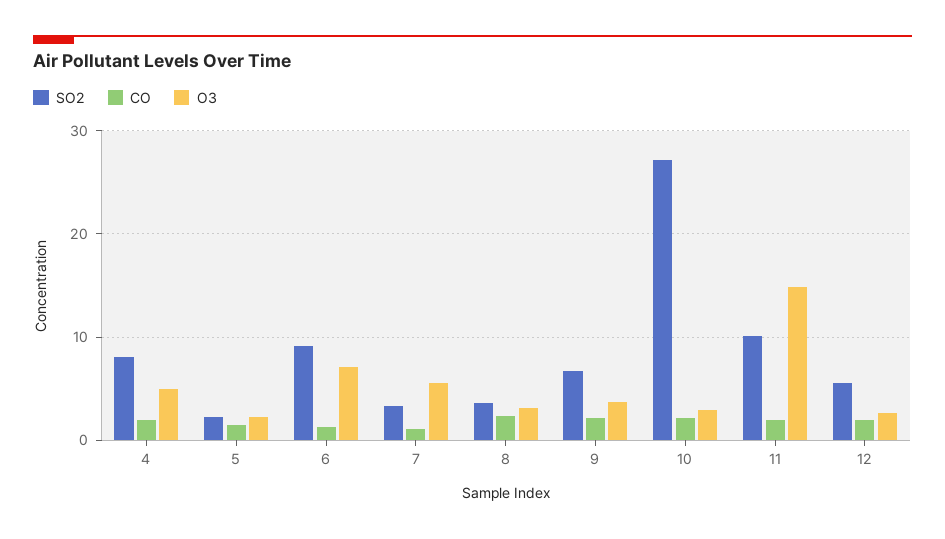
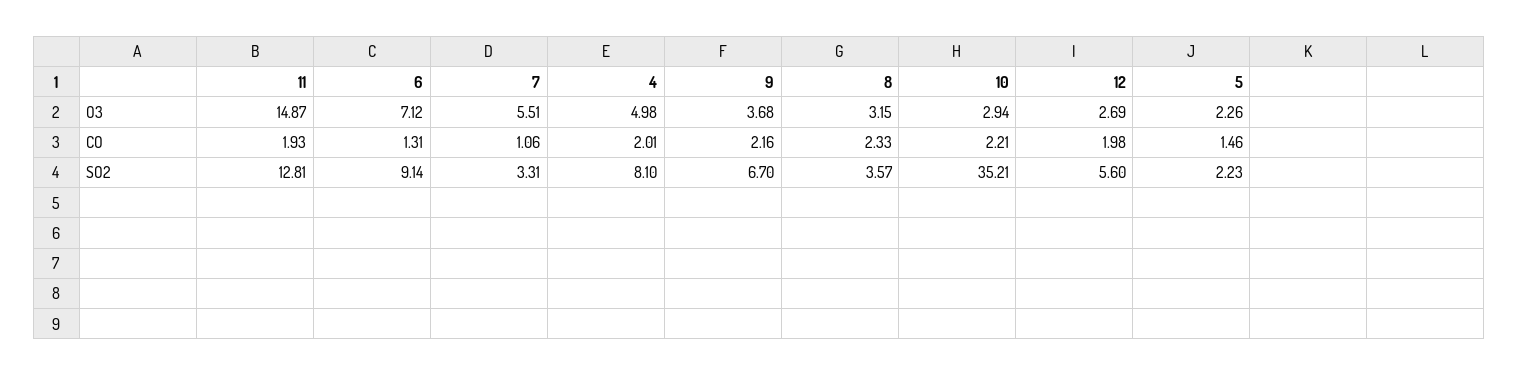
  {
    "SO2": {
      "4": 8.1,
      "5": 2.23,
      "6": 9.14,
      "7": 3.31,
      "8": 3.57,
      "9": 6.7,
-     "10": 27,
+     "10": 35.21,
-     "11": 10,
+     "11": 12.81,
      "12": 5.6
    },
    "CO": {
      "4": 2.01,
      "5": 1.46,
      "6": 1.31,
      "7": 1.06,
      "8": 2.33,
      "9": 2.16,
      "10": 2.21,
      "11": 1.93,
      "12": 1.98
    },
    "O3": {
      "4": 4.98,
      "5": 2.26,
      "6": 7.12,
      "7": 5.51,
      "8": 3.15,
      "9": 3.68,
      "10": 2.94,
      "11": 14.87,
      "12": 2.69
    }
  }

